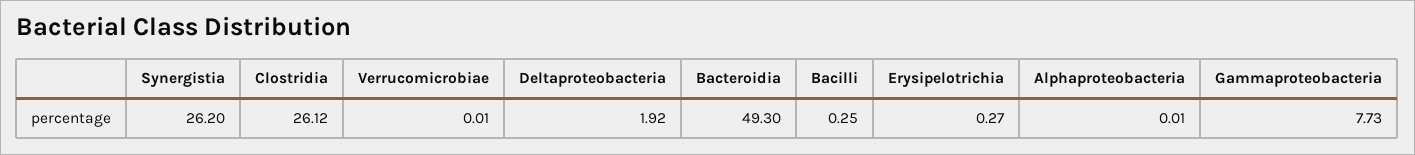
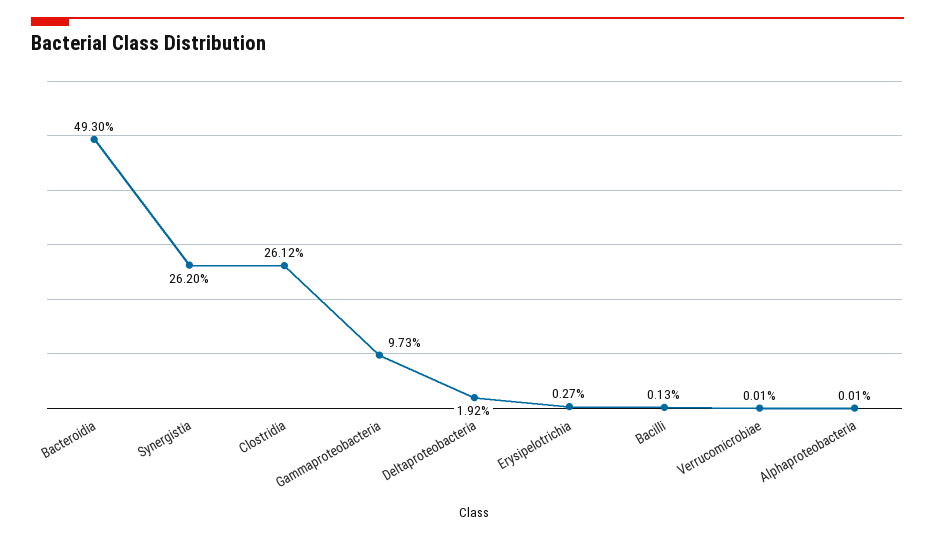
  {
    "Synergistia": 26.2,
    "Clostridia": 26.12,
    "Verrucomicrobiae": 0.01,
    "Deltaproteobacteria": 1.92,
    "Bacteroidia": 49.3,
-   "Bacilli": 0.25,
+   "Bacilli": 0.13,
    "Erysipelotrichia": 0.27,
    "Alphaproteobacteria": 0.01,
-   "Gammaproteobacteria": 7.73
+   "Gammaproteobacteria": 9.73
  }

